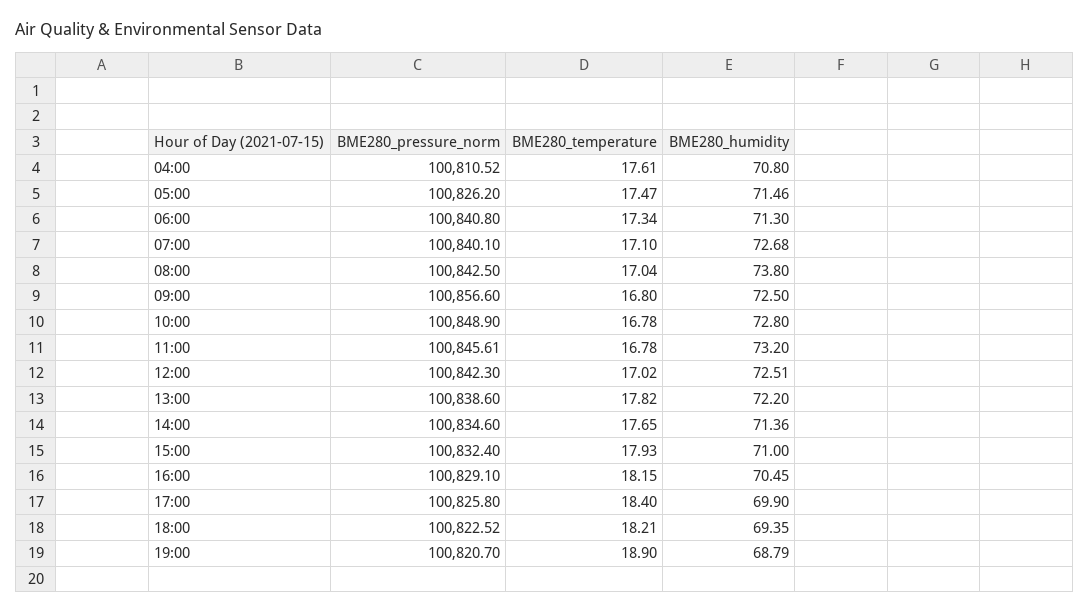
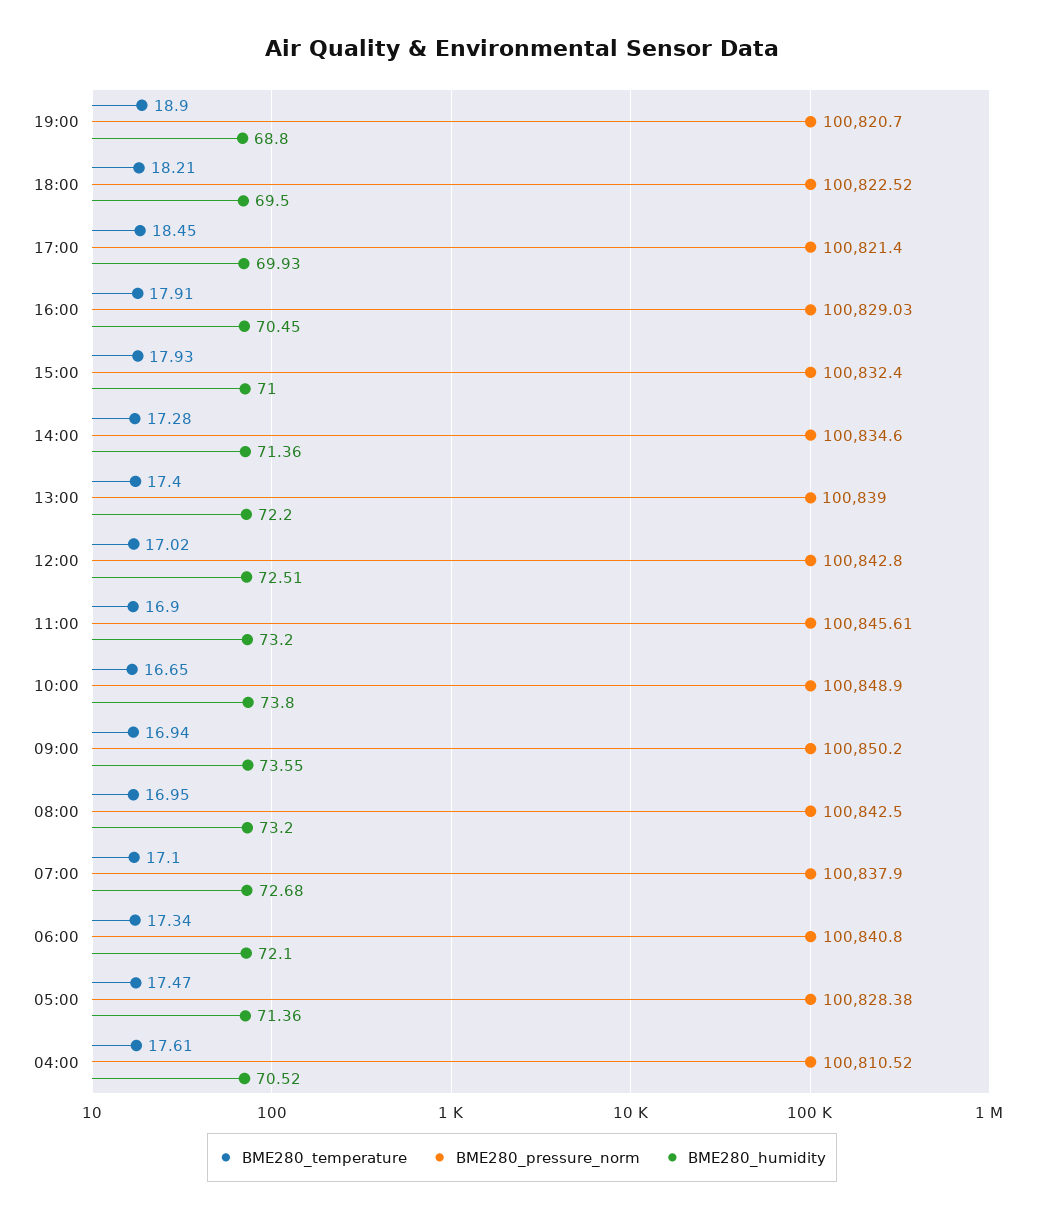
  {
    "BME280_pressure_norm": {
      "04:00": 100810.52,
-     "05:00": 100826.2,
+     "05:00": 100828.38,
      "06:00": 100840.8,
-     "07:00": 100840.1,
+     "07:00": 100837.9,
      "08:00": 100842.5,
-     "09:00": 100856.6,
+     "09:00": 100850.2,
      "10:00": 100848.9,
      "11:00": 100845.61,
-     "12:00": 100842.3,
+     "12:00": 100842.8,
-     "13:00": 100838.6,
+     "13:00": 100839,
      "14:00": 100834.6,
      "15:00": 100832.4,
-     "16:00": 100829.1,
+     "16:00": 100829.03,
-     "17:00": 100825.8,
+     "17:00": 100821.4,
      "18:00": 100822.52,
      "19:00": 100820.7
    },
    "BME280_temperature": {
      "04:00": 17.61,
      "05:00": 17.47,
      "06:00": 17.34,
      "07:00": 17.1,
-     "08:00": 17.04,
+     "08:00": 16.95,
-     "09:00": 16.8,
+     "09:00": 16.94,
-     "10:00": 16.78,
+     "10:00": 16.65,
-     "11:00": 16.78,
+     "11:00": 16.9,
      "12:00": 17.02,
-     "13:00": 17.82,
+     "13:00": 17.4,
-     "14:00": 17.65,
+     "14:00": 17.28,
      "15:00": 17.93,
-     "16:00": 18.15,
+     "16:00": 17.91,
-     "17:00": 18.4,
+     "17:00": 18.45,
      "18:00": 18.21,
      "19:00": 18.9
    },
    "BME280_humidity": {
-     "04:00": 70.8,
+     "04:00": 70.52,
-     "05:00": 71.46,
+     "05:00": 71.36,
-     "06:00": 71.3,
+     "06:00": 72.1,
      "07:00": 72.68,
-     "08:00": 73.8,
+     "08:00": 73.2,
-     "09:00": 72.5,
+     "09:00": 73.55,
-     "10:00": 72.8,
+     "10:00": 73.8,
      "11:00": 73.2,
      "12:00": 72.51,
      "13:00": 72.2,
      "14:00": 71.36,
      "15:00": 71,
      "16:00": 70.45,
-     "17:00": 69.9,
+     "17:00": 69.93,
-     "18:00": 69.35,
+     "18:00": 69.5,
-     "19:00": 68.79
+     "19:00": 68.8
    }
  }

